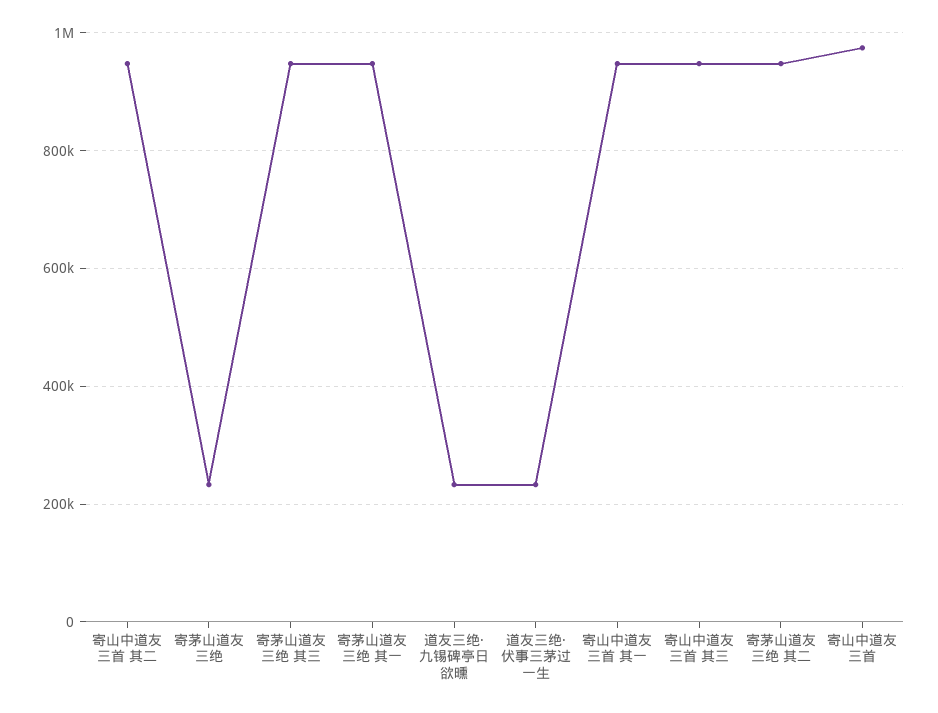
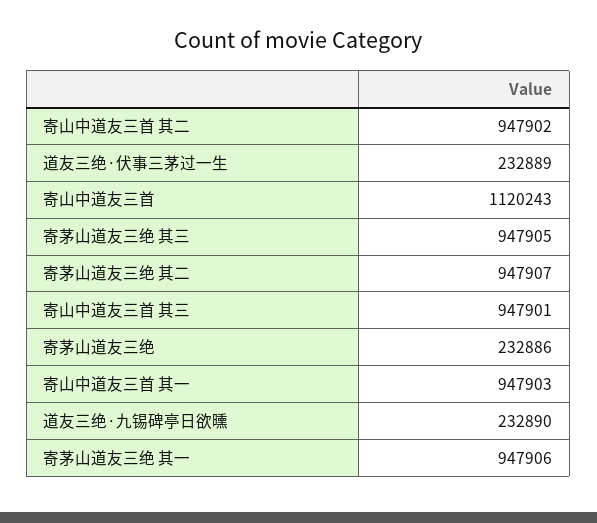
  {
    "寄山中道友三首 其二": 947902,
    "寄茅山道友三绝": 232886,
    "寄茅山道友三绝 其三": 947905,
    "寄茅山道友三绝 其一": 947906,
    "道友三绝·九锡碑亭日欲曛": 232890,
    "道友三绝·伏事三茅过一生": 232889,
    "寄山中道友三首 其一": 947903,
    "寄山中道友三首 其三": 947901,
    "寄茅山道友三绝 其二": 947907,
-   "寄山中道友三首": 980000
+   "寄山中道友三首": 1120243
  }

